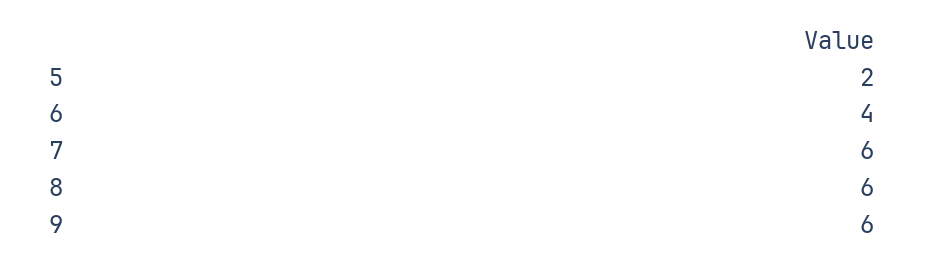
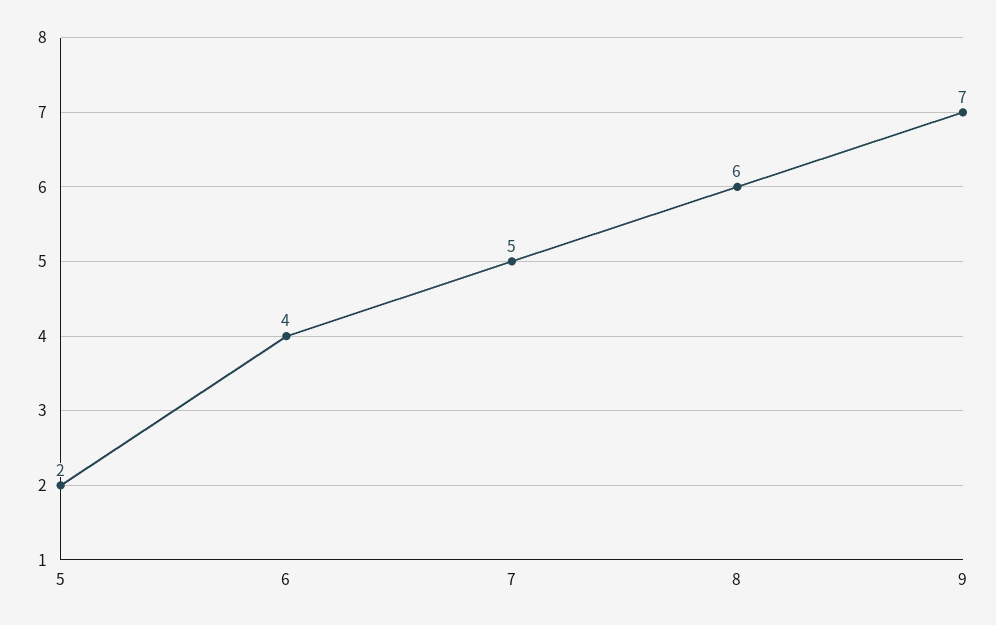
  {
    "5": 2,
    "6": 4,
-   "7": 6,
+   "7": 5,
    "8": 6,
-   "9": 6
+   "9": 7
  }

